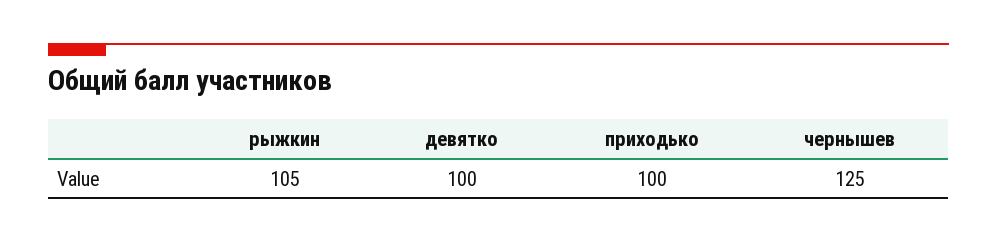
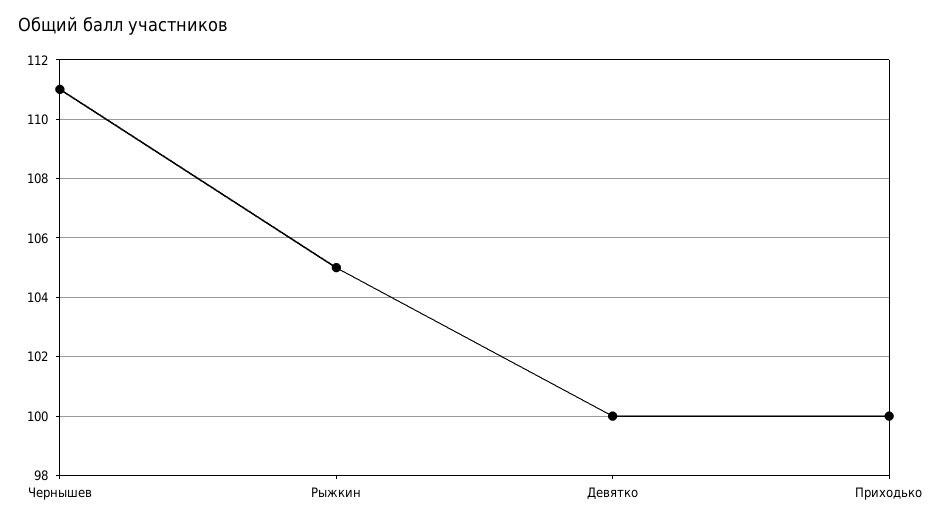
  {
    "рыжкин": 105,
    "девятко": 100,
    "приходько": 100,
-   "чернышев": 125
+   "чернышев": 111
  }

